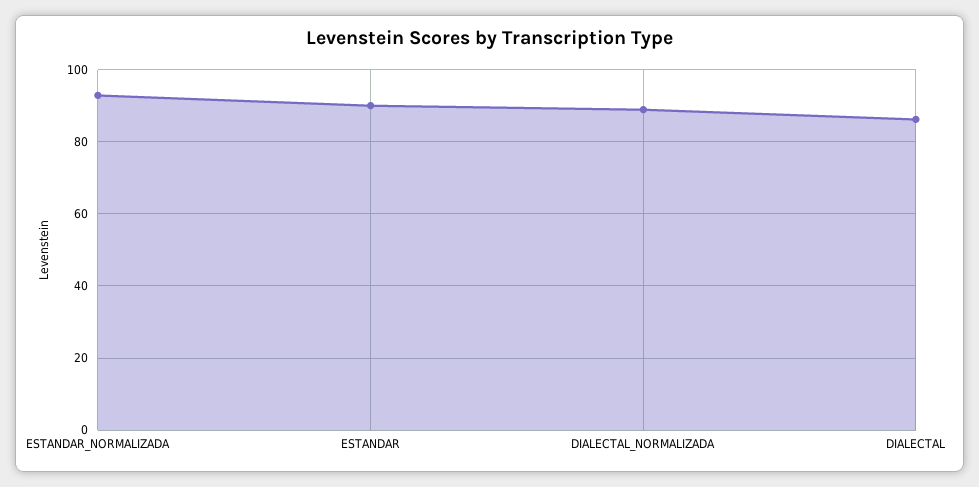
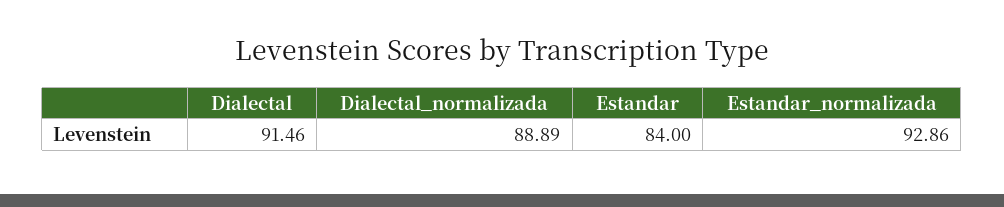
  {
    "ESTANDAR_NORMALIZADA": 92.86,
-   "ESTANDAR": 90,
+   "ESTANDAR": 84,
    "DIALECTAL_NORMALIZADA": 88.89,
-   "DIALECTAL": 86
+   "DIALECTAL": 91.46
  }

